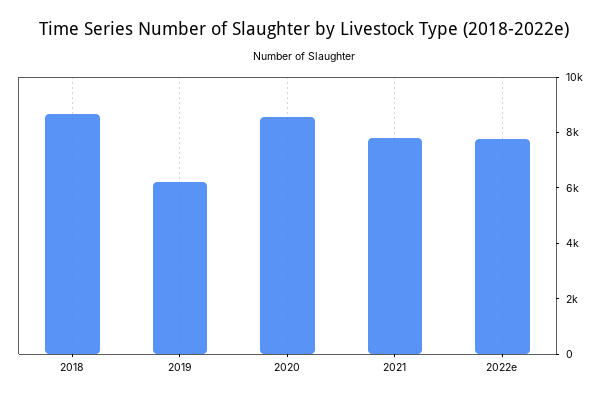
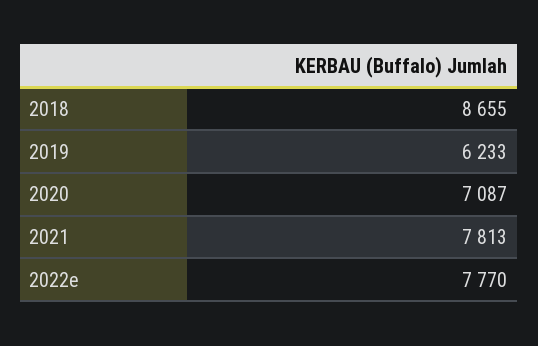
  {
    "2018": 8655,
    "2019": 6233,
-   "2020": 8500,
+   "2020": 7087,
    "2021": 7813,
    "2022e": 7770
  }

